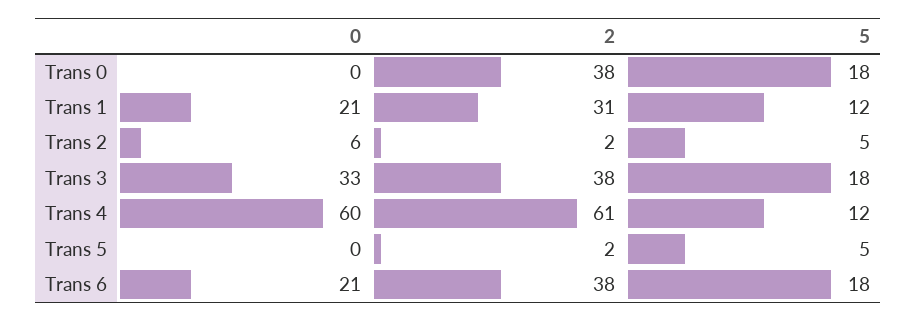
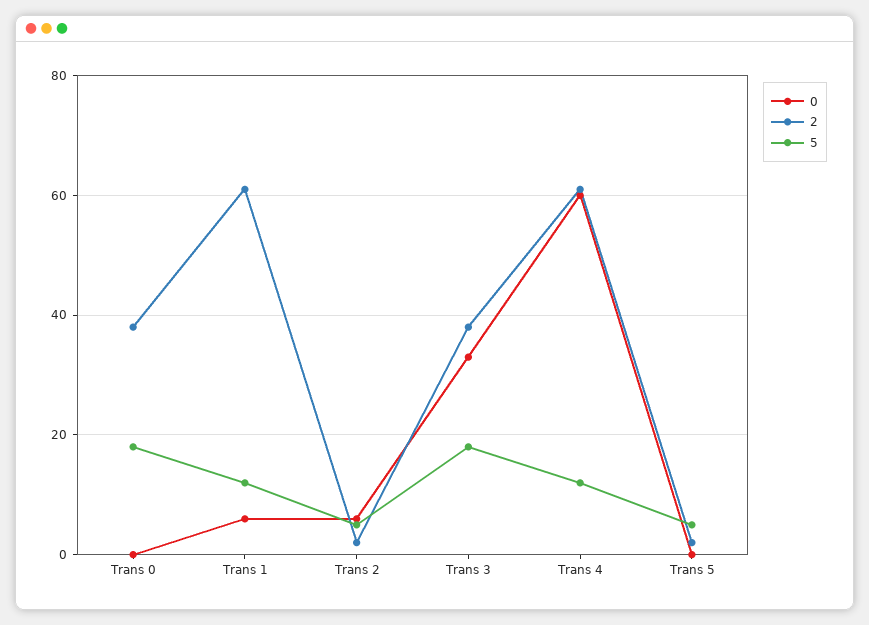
  {
    "0": {
      "Trans 0": 0,
-     "Trans 1": 21,
+     "Trans 1": 5,
      "Trans 2": 6,
      "Trans 3": 33,
      "Trans 4": 60,
-     "Trans 5": 0,
+     "Trans 5": 0
-     "Trans 6": 21
    },
    "2": {
      "Trans 0": 38,
-     "Trans 1": 31,
+     "Trans 1": 60,
      "Trans 2": 2,
      "Trans 3": 38,
      "Trans 4": 61,
-     "Trans 5": 2,
+     "Trans 5": 2
-     "Trans 6": 38
    },
    "5": {
      "Trans 0": 18,
      "Trans 1": 12,
      "Trans 2": 5,
      "Trans 3": 18,
      "Trans 4": 12,
-     "Trans 5": 5,
+     "Trans 5": 5
-     "Trans 6": 18
    }
  }

